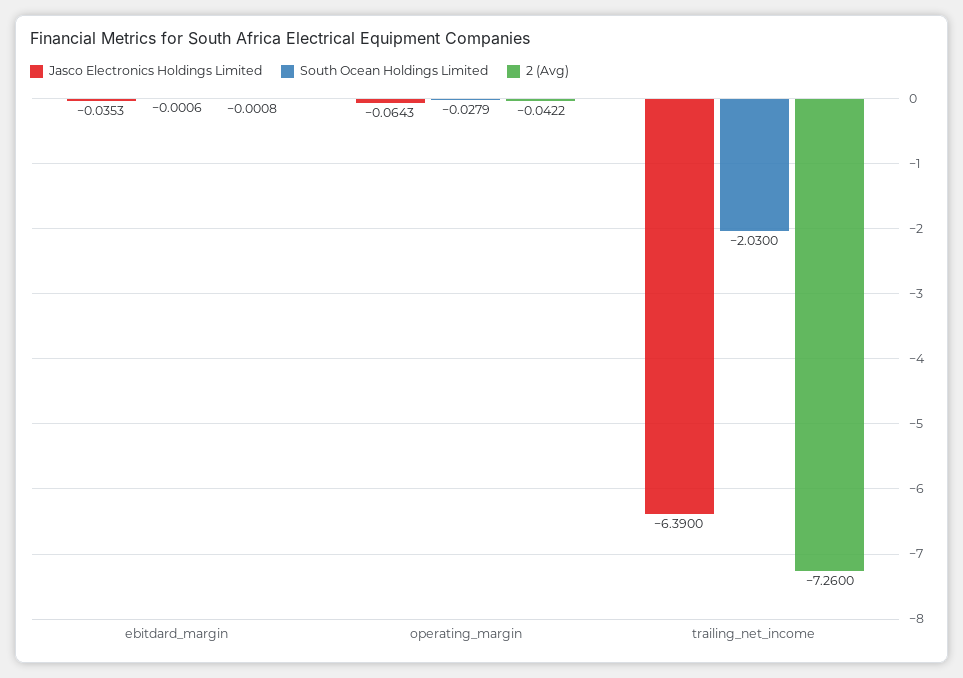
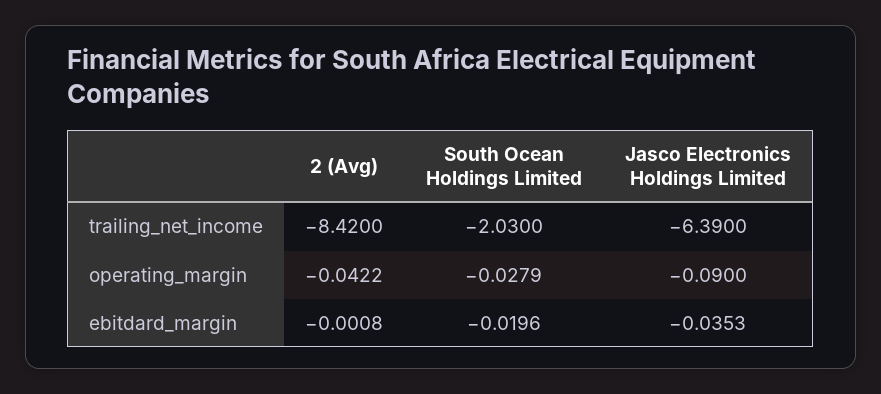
  {
    "Jasco Electronics Holdings Limited": {
      "ebitdard_margin": -0.0353,
-     "operating_margin": -0.0643,
+     "operating_margin": -0.09,
      "trailing_net_income": -6.39
    },
    "South Ocean Holdings Limited": {
-     "ebitdard_margin": -0.0006,
+     "ebitdard_margin": -0.0196,
      "operating_margin": -0.0279,
      "trailing_net_income": -2.03
    },
    "2 (Avg)": {
      "ebitdard_margin": -0.0008,
      "operating_margin": -0.0422,
-     "trailing_net_income": -7.26
+     "trailing_net_income": -8.42
    }
  }

